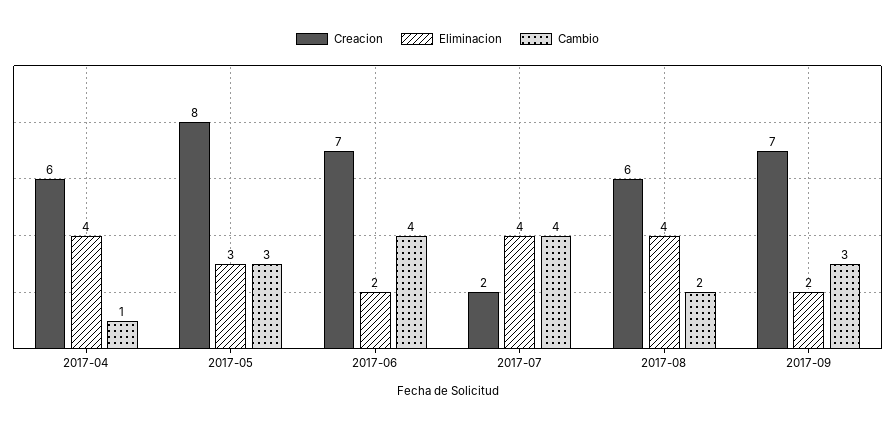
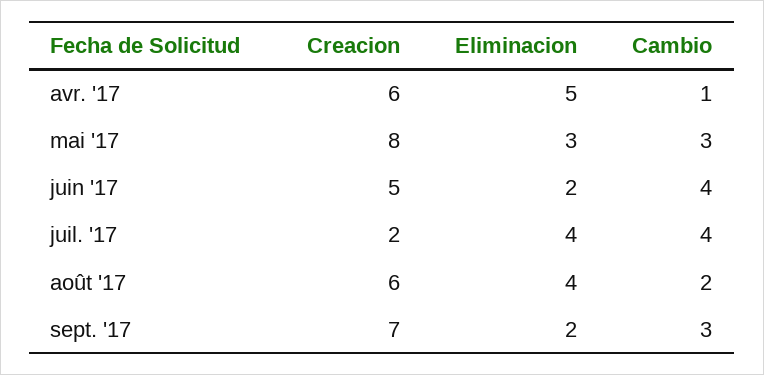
  {
    "Creacion": {
      "2017-04": 6,
      "2017-05": 8,
-     "2017-06": 7,
+     "2017-06": 5,
      "2017-07": 2,
      "2017-08": 6,
      "2017-09": 7
    },
    "Eliminacion": {
-     "2017-04": 4,
+     "2017-04": 5,
      "2017-05": 3,
      "2017-06": 2,
      "2017-07": 4,
      "2017-08": 4,
      "2017-09": 2
    },
    "Cambio": {
      "2017-04": 1,
      "2017-05": 3,
      "2017-06": 4,
      "2017-07": 4,
      "2017-08": 2,
      "2017-09": 3
    }
  }

